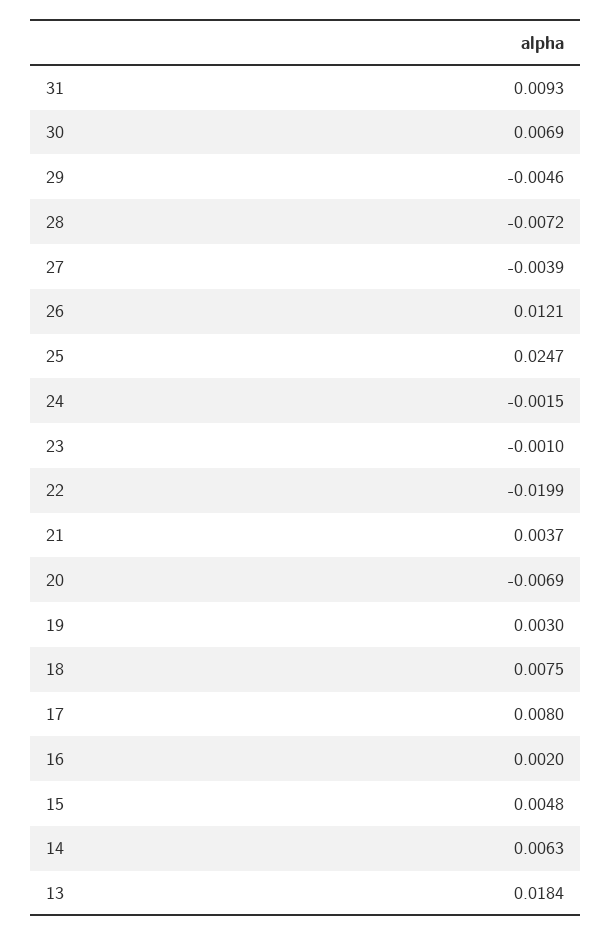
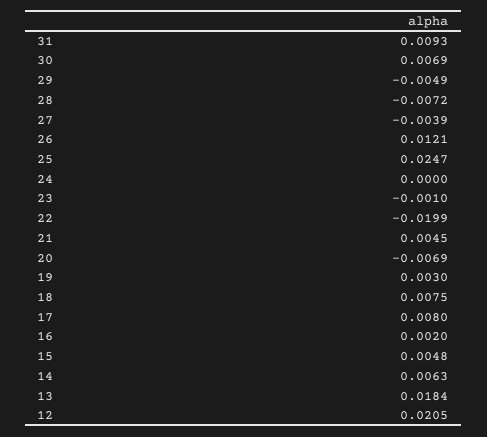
  {
    "31": 0.0093,
    "30": 0.0069,
-   "29": -0.0046,
+   "29": -0.0049,
    "28": -0.0072,
    "27": -0.0039,
    "26": 0.0121,
    "25": 0.0247,
-   "24": -0.0015,
+   "24": 0,
    "23": -0.001,
    "22": -0.0199,
-   "21": 0.0037,
+   "21": 0.0045,
    "20": -0.0069,
    "19": 0.003,
    "18": 0.0075,
    "17": 0.008,
    "16": 0.002,
    "15": 0.0048,
    "14": 0.0063,
-   "13": 0.0184
+   "13": 0.0184,
+   "12": 0.0205
  }

